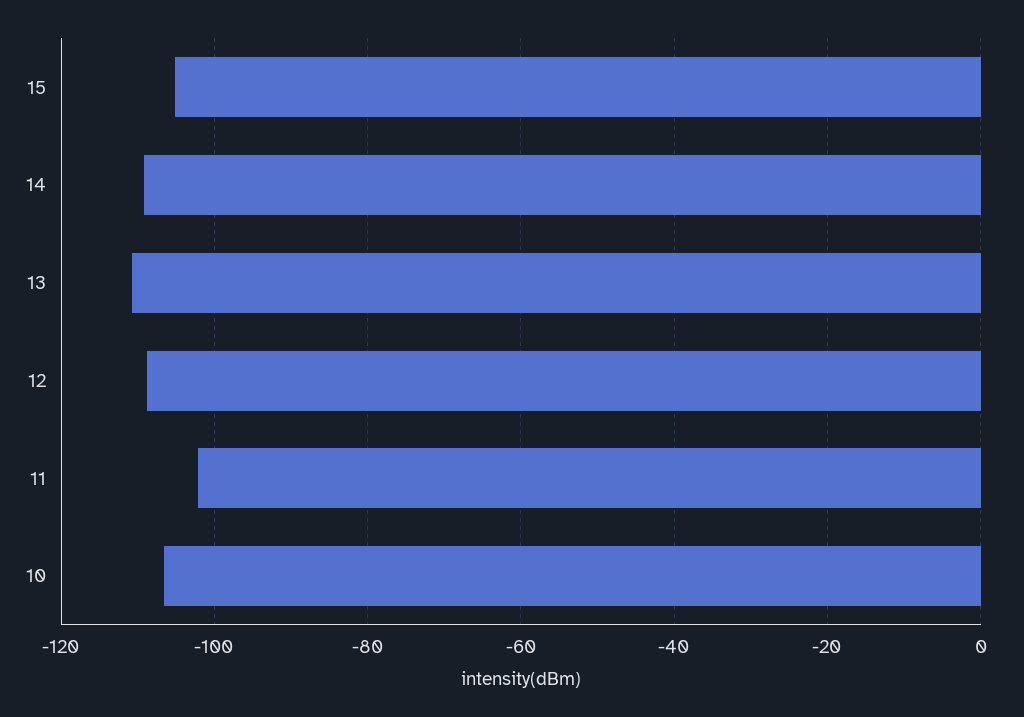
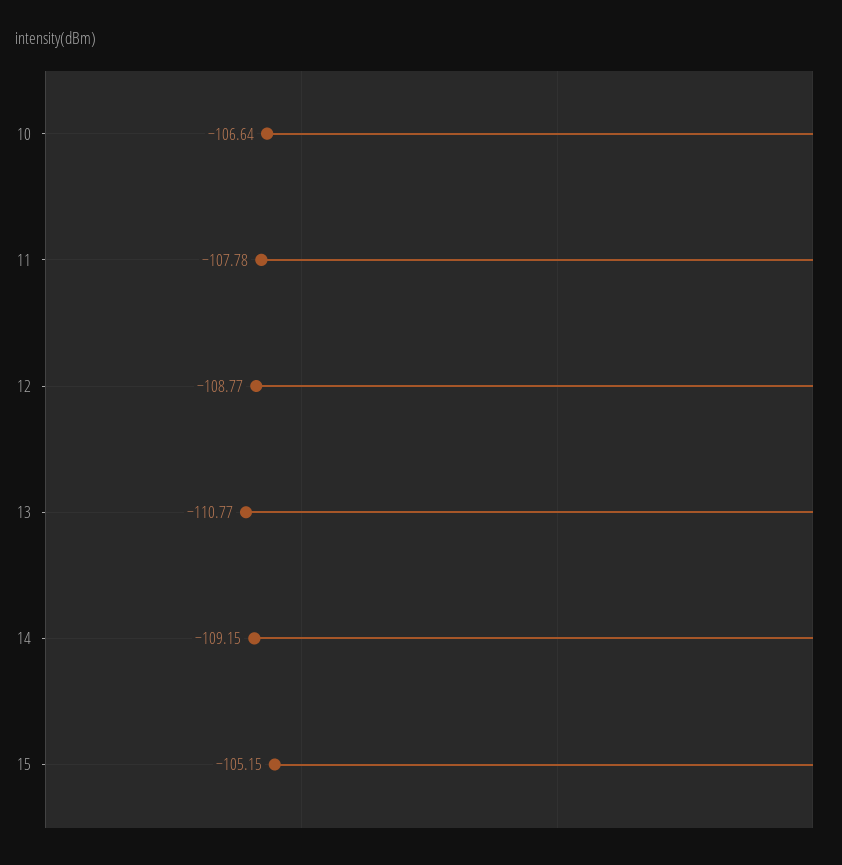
  {
    "15": -105.15,
    "14": -109.15,
    "13": -110.77,
    "12": -108.77,
-   "11": -102,
+   "11": -107.78,
    "10": -106.64
  }

